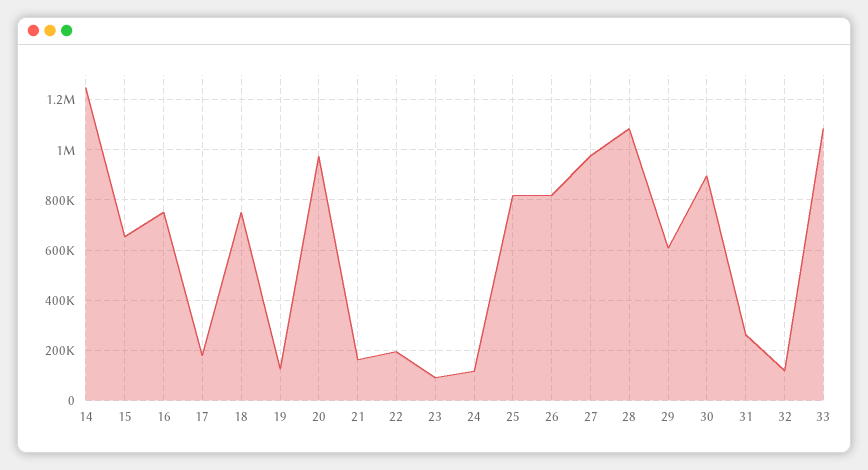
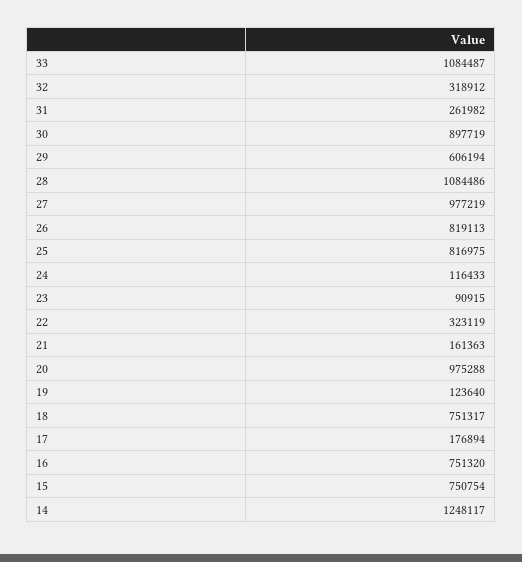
  {
    "14": 1248117,
-   "15": 650000,
+   "15": 750754,
    "16": 751320,
    "17": 176894,
    "18": 751317,
    "19": 123640,
    "20": 975288,
    "21": 161363,
-   "22": 200000,
+   "22": 323119,
    "23": 90915,
    "24": 116433,
    "25": 816975,
    "26": 819113,
    "27": 977219,
    "28": 1084486,
    "29": 606194,
    "30": 897719,
    "31": 261982,
-   "32": 125000,
+   "32": 318912,
    "33": 1084487
  }

